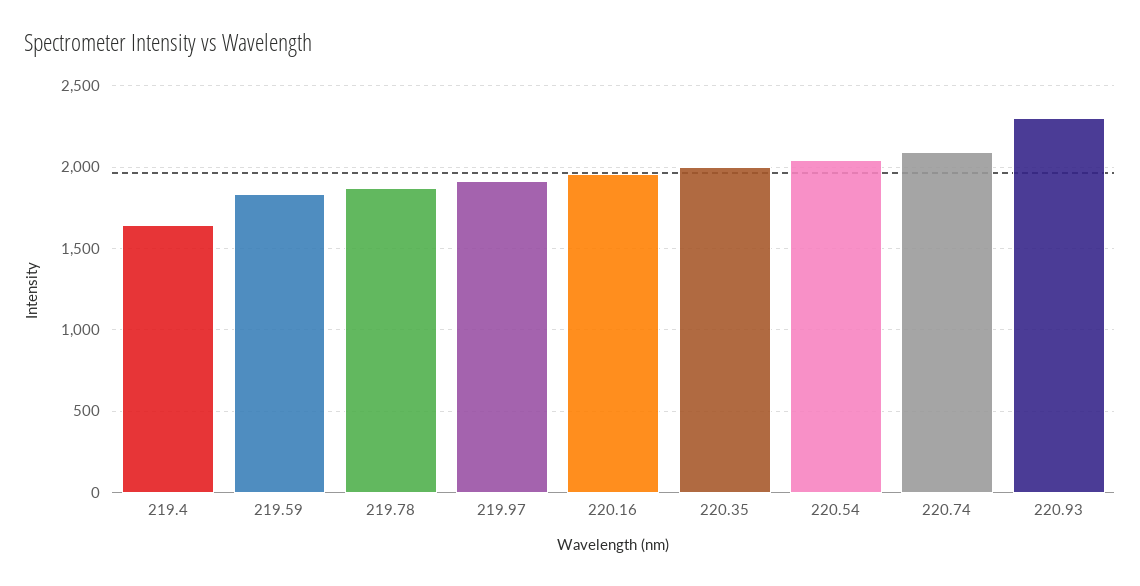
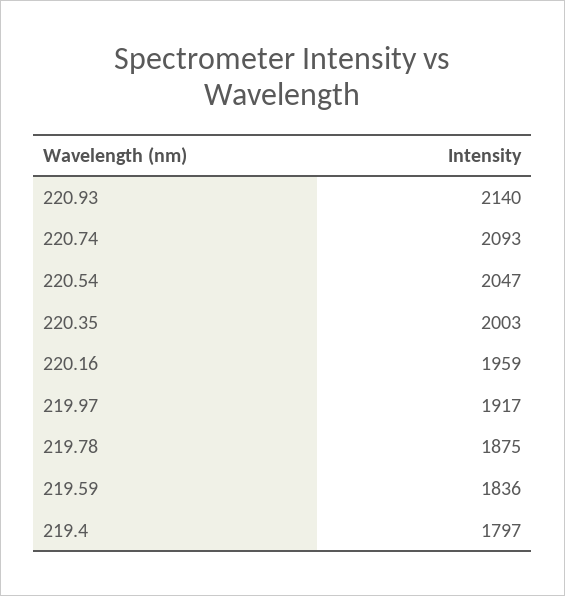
  {
-   "219.4": 1650,
+   "219.4": 1797,
    "219.59": 1836,
    "219.78": 1875,
    "219.97": 1917,
    "220.16": 1959,
    "220.35": 2003,
    "220.54": 2047,
    "220.74": 2093,
-   "220.93": 2300
+   "220.93": 2140
  }

